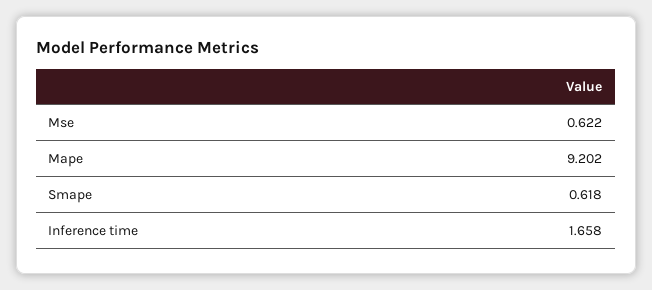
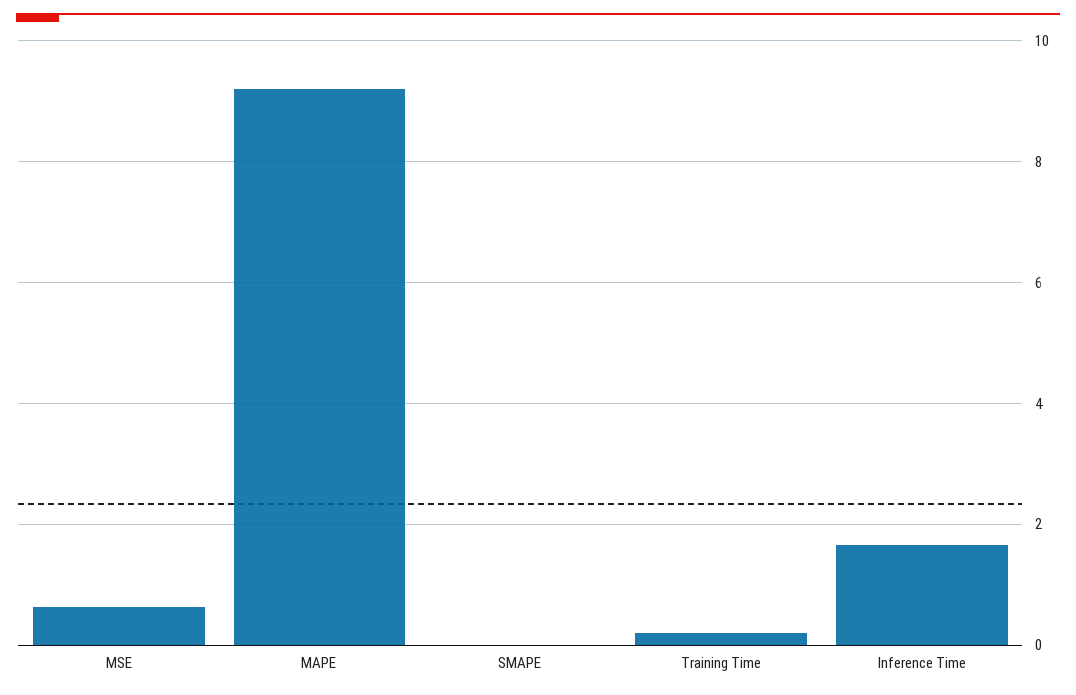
  {
    "Mse": 0.622,
    "Mape": 9.202,
-   "Smape": 0.618,
+   "Smape": 0,
-   "Inference time": 1.658
+   "Inference time": 1.658,
+   "Training Time": 0.2
  }

